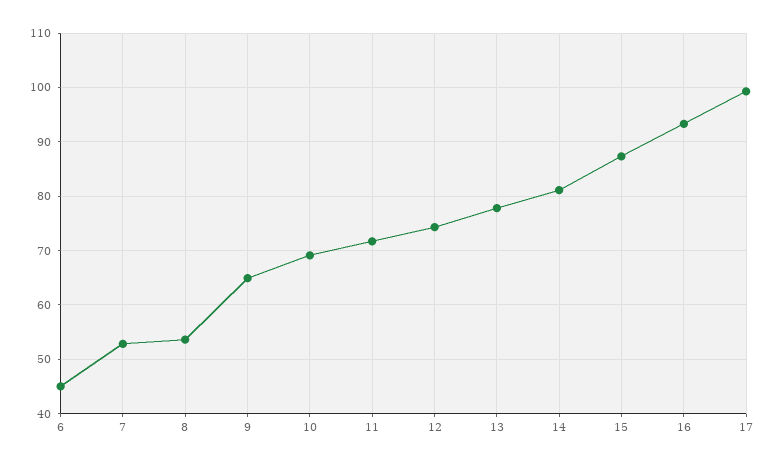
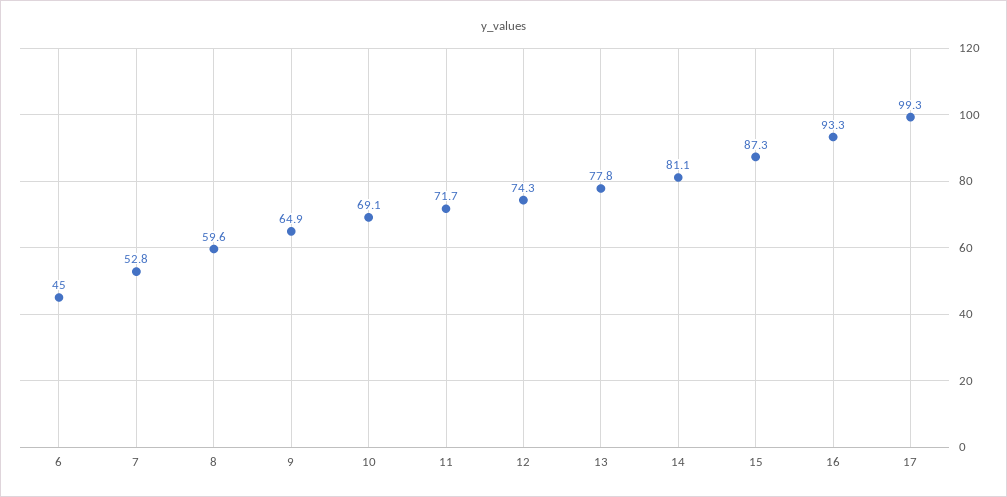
  {
    "6": 45,
    "7": 52.8,
-   "8": 54,
+   "8": 59.6,
    "9": 64.9,
    "10": 69.1,
    "11": 71.7,
    "12": 74.3,
    "13": 77.8,
    "14": 81.1,
    "15": 87.3,
    "16": 93.3,
    "17": 99.3
  }

